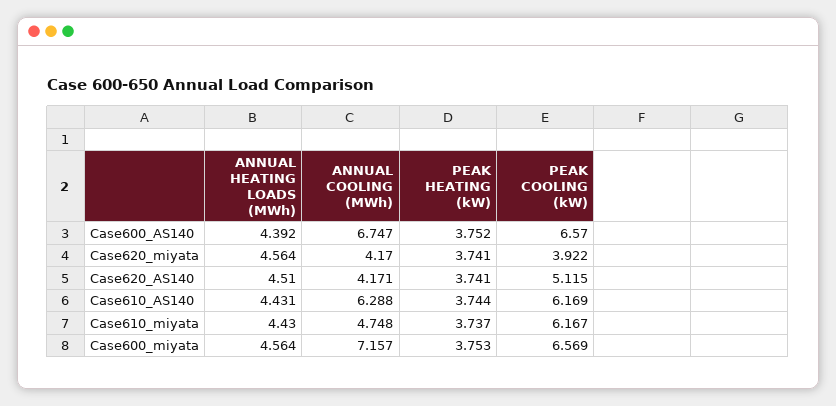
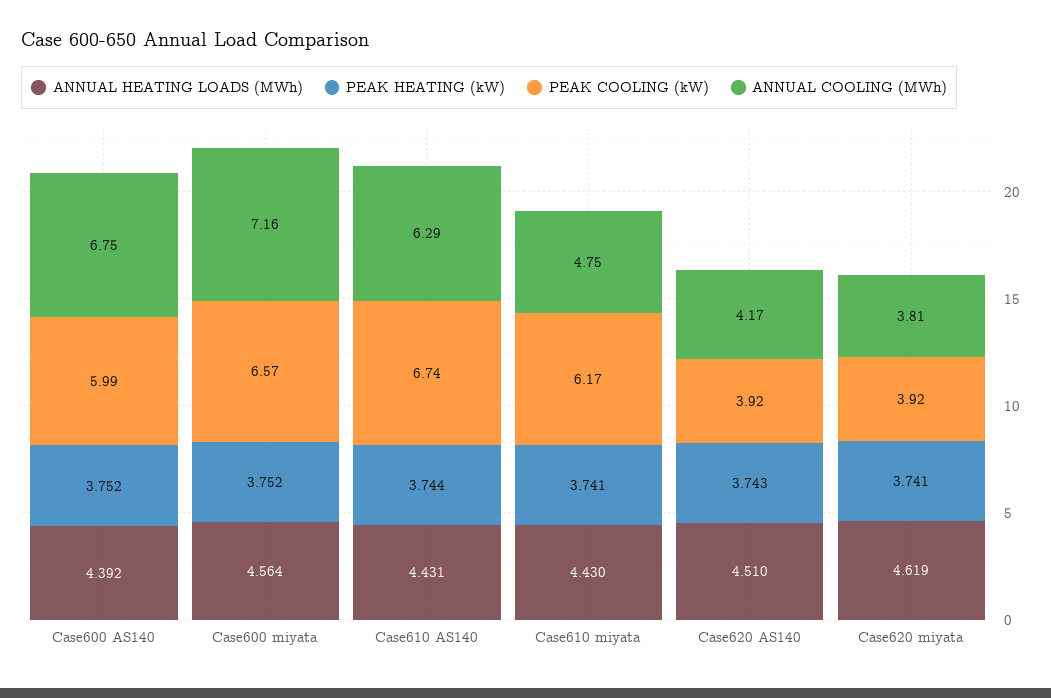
  {
    "ANNUAL HEATING LOADS (MWh)": {
      "Case600_AS140": 4.392,
-     "Case620_miyata": 4.564,
+     "Case620_miyata": 4.619,
      "Case620_AS140": 4.51,
      "Case610_AS140": 4.431,
      "Case610_miyata": 4.43,
      "Case600_miyata": 4.564
    },
    "ANNUAL COOLING (MWh)": {
      "Case600_AS140": 6.747,
-     "Case620_miyata": 4.17,
+     "Case620_miyata": 3.81,
      "Case620_AS140": 4.171,
      "Case610_AS140": 6.288,
      "Case610_miyata": 4.748,
      "Case600_miyata": 7.157
    },
    "PEAK HEATING (kW)": {
      "Case600_AS140": 3.752,
      "Case620_miyata": 3.741,
-     "Case620_AS140": 3.741,
+     "Case620_AS140": 3.743,
      "Case610_AS140": 3.744,
-     "Case610_miyata": 3.737,
+     "Case610_miyata": 3.741,
-     "Case600_miyata": 3.753
+     "Case600_miyata": 3.752
    },
    "PEAK COOLING (kW)": {
-     "Case600_AS140": 6.57,
+     "Case600_AS140": 5.99,
      "Case620_miyata": 3.922,
-     "Case620_AS140": 5.115,
+     "Case620_AS140": 3.92,
-     "Case610_AS140": 6.169,
+     "Case610_AS140": 6.74,
      "Case610_miyata": 6.167,
      "Case600_miyata": 6.569
    }
  }

